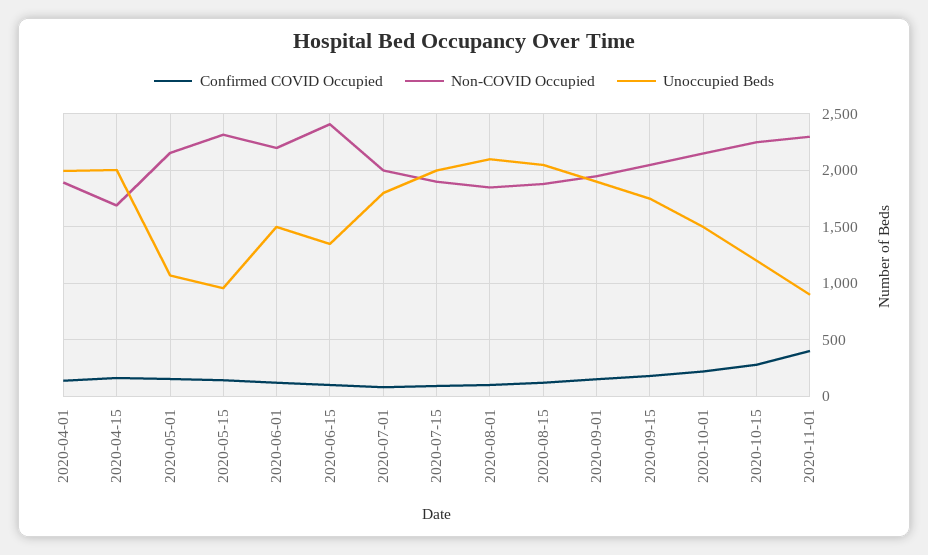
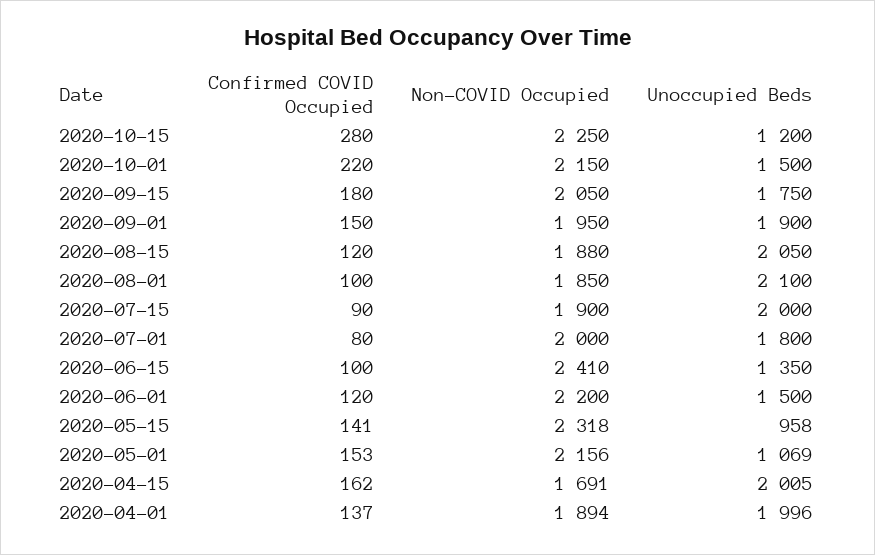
  {
    "Confirmed COVID Occupied": {
      "2020-04-01": 137,
      "2020-04-15": 162,
      "2020-05-01": 153,
      "2020-05-15": 141,
      "2020-06-01": 120,
      "2020-06-15": 100,
      "2020-07-01": 80,
      "2020-07-15": 90,
      "2020-08-01": 100,
      "2020-08-15": 120,
      "2020-09-01": 150,
      "2020-09-15": 180,
      "2020-10-01": 220,
-     "2020-10-15": 280,
+     "2020-10-15": 280
-     "2020-11-01": 400
    },
    "Non-COVID Occupied": {
      "2020-04-01": 1894,
      "2020-04-15": 1691,
      "2020-05-01": 2156,
      "2020-05-15": 2318,
      "2020-06-01": 2200,
      "2020-06-15": 2410,
      "2020-07-01": 2000,
      "2020-07-15": 1900,
      "2020-08-01": 1850,
      "2020-08-15": 1880,
      "2020-09-01": 1950,
      "2020-09-15": 2050,
      "2020-10-01": 2150,
-     "2020-10-15": 2250,
+     "2020-10-15": 2250
-     "2020-11-01": 2300
    },
    "Unoccupied Beds": {
      "2020-04-01": 1996,
      "2020-04-15": 2005,
      "2020-05-01": 1069,
      "2020-05-15": 958,
      "2020-06-01": 1500,
      "2020-06-15": 1350,
      "2020-07-01": 1800,
      "2020-07-15": 2000,
      "2020-08-01": 2100,
      "2020-08-15": 2050,
      "2020-09-01": 1900,
      "2020-09-15": 1750,
      "2020-10-01": 1500,
-     "2020-10-15": 1200,
+     "2020-10-15": 1200
-     "2020-11-01": 900
    }
  }

